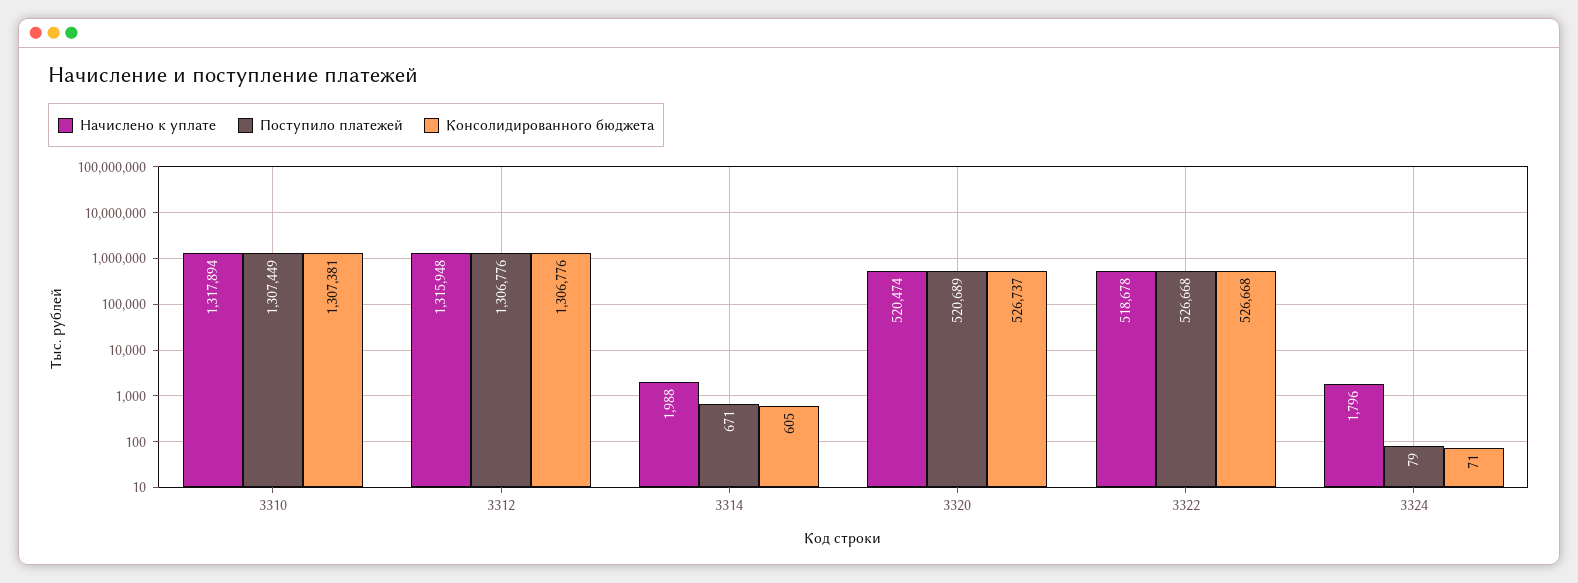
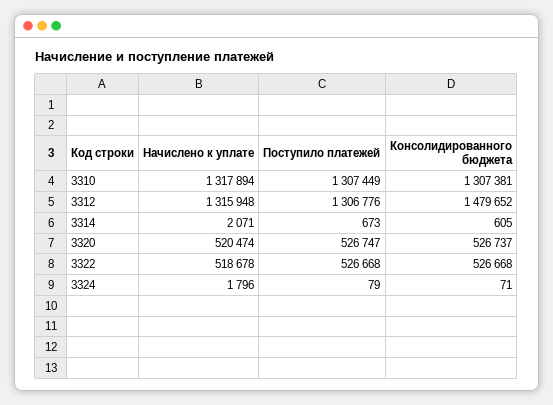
  {
    "Начислено к уплате": {
      "3310": 1317894,
      "3312": 1315948,
-     "3314": 1988,
+     "3314": 2071,
      "3320": 520474,
      "3322": 518678,
      "3324": 1796
    },
    "Поступило платежей": {
      "3310": 1307449,
      "3312": 1306776,
-     "3314": 671,
+     "3314": 673,
-     "3320": 520689,
+     "3320": 526747,
      "3322": 526668,
      "3324": 79
    },
    "Консолидированного бюджета": {
      "3310": 1307381,
-     "3312": 1306776,
+     "3312": 1479652,
      "3314": 605,
      "3320": 526737,
      "3322": 526668,
      "3324": 71
    }
  }

